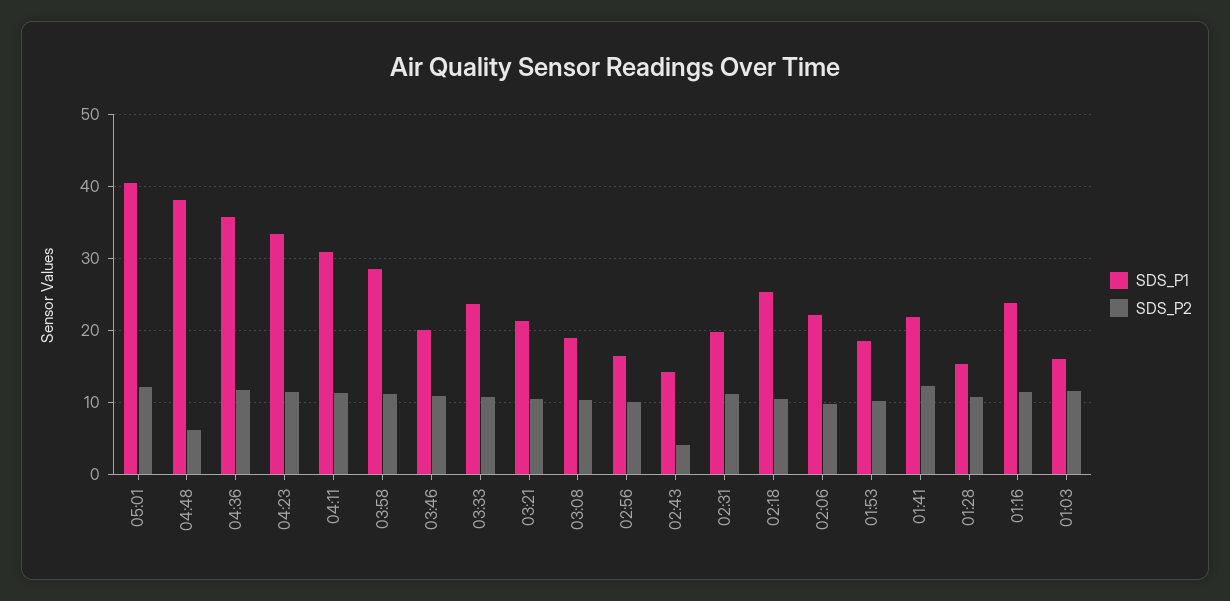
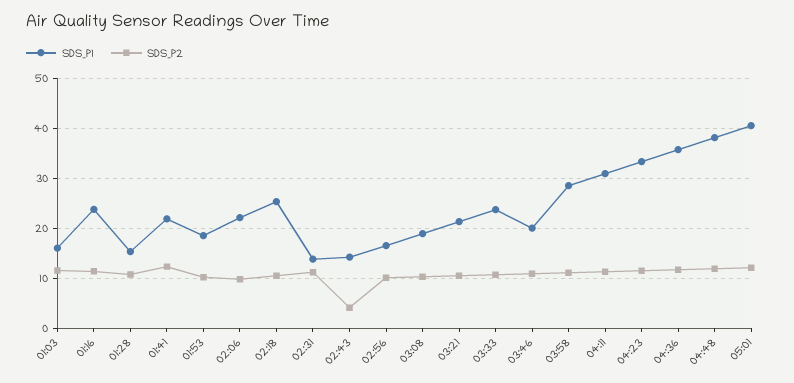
  {
    "SDS_P1": {
      "05:01": 41,
      "04:48": 38,
      "04:36": 36,
      "04:23": 33,
      "04:11": 31,
      "03:58": 29,
      "03:46": 20,
      "03:33": 24,
      "03:21": 21,
      "03:08": 19,
      "02:56": 17,
      "02:43": 14,
-     "02:31": 20,
+     "02:31": 14,
      "02:18": 25,
      "02:06": 22,
      "01:53": 19,
      "01:41": 22,
      "01:28": 15,
      "01:16": 24,
      "01:03": 16
    },
    "SDS_P2": {
      "05:01": 12,
-     "04:48": 6,
+     "04:48": 12,
      "04:36": 12,
      "04:23": 12,
      "04:11": 11,
      "03:58": 11,
      "03:46": 11,
      "03:33": 11,
      "03:21": 11,
      "03:08": 10,
      "02:56": 10,
      "02:43": 4,
      "02:31": 11,
      "02:18": 11,
      "02:06": 10,
      "01:53": 10,
      "01:41": 12,
      "01:28": 11,
      "01:16": 11,
      "01:03": 12
    }
  }

